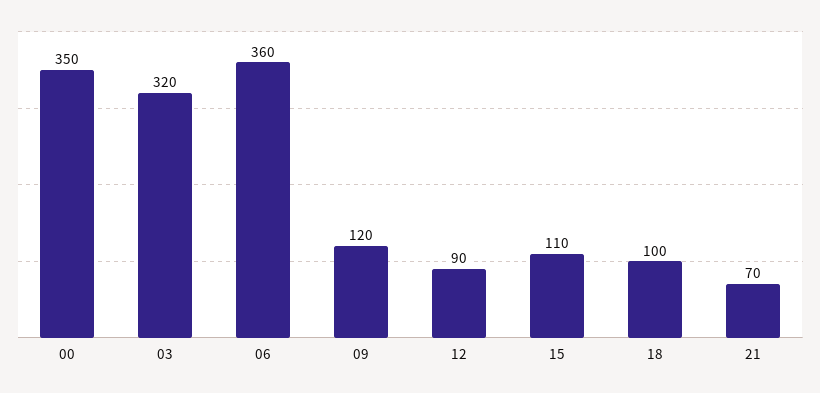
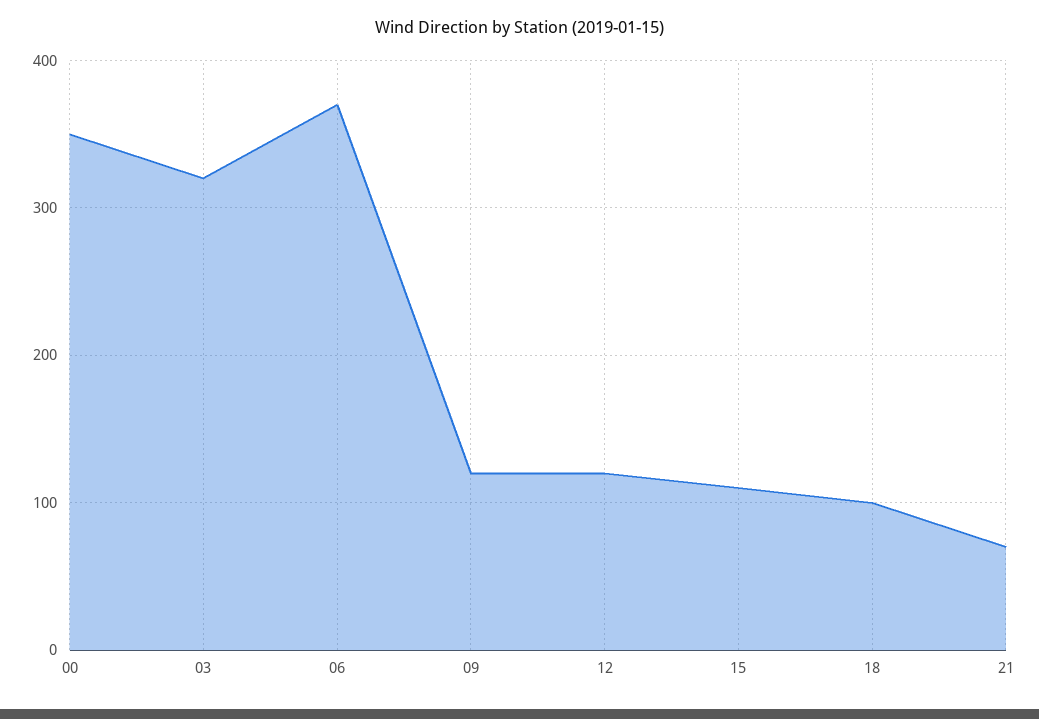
  {
    "00": 350,
    "03": 320,
-   "06": 360,
+   "06": 370,
    "09": 120,
-   "12": 90,
+   "12": 120,
    "15": 110,
    "18": 100,
    "21": 70
  }

